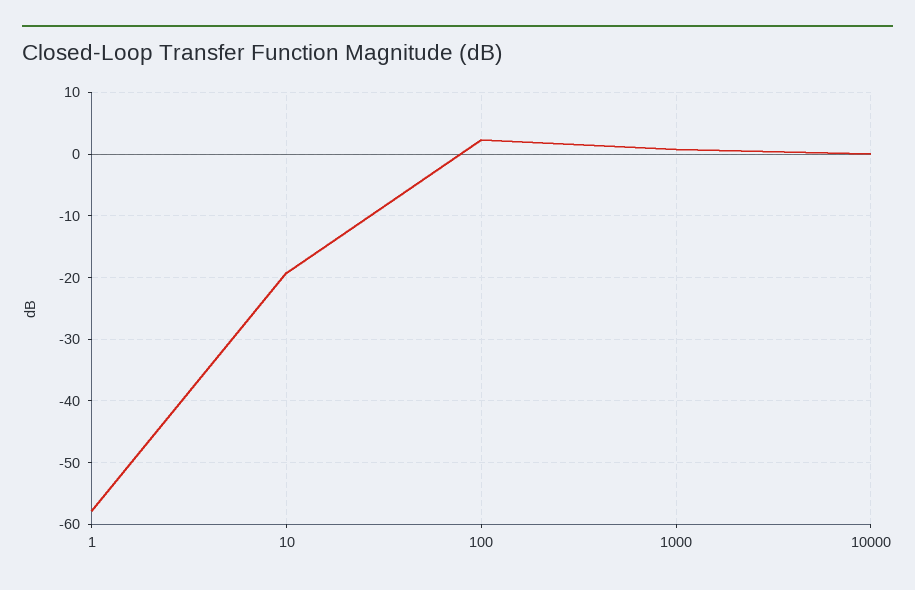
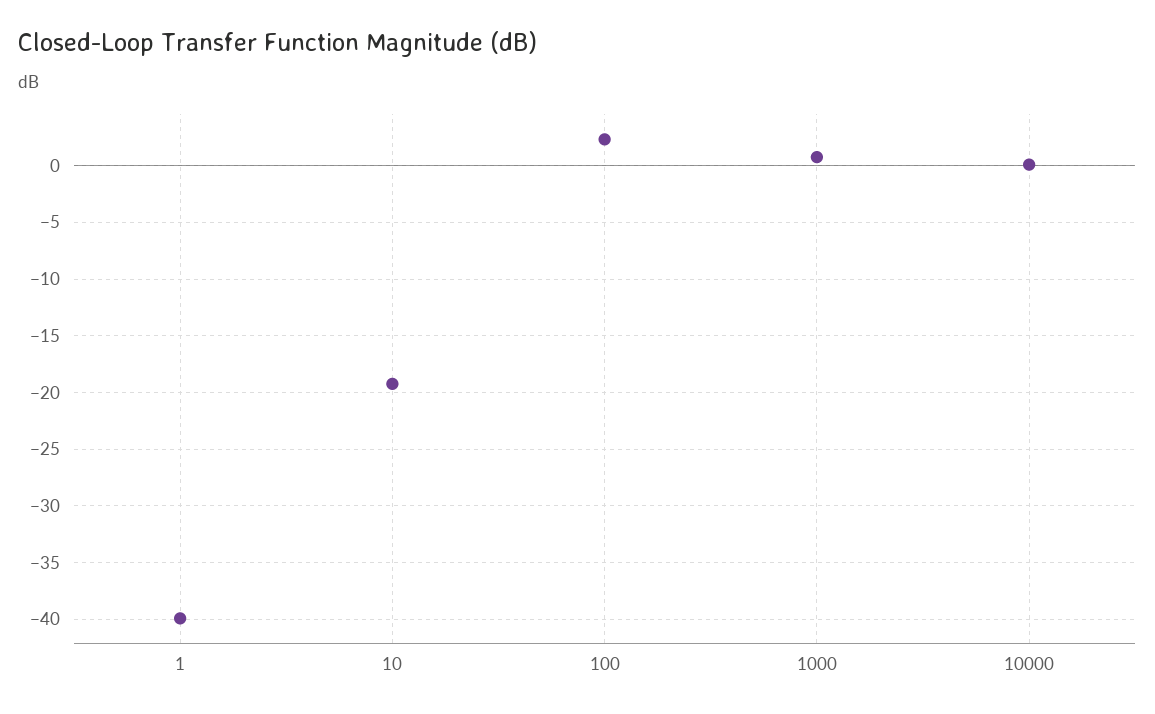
  {
-   "1": -58,
+   "1": -40,
    "10": -19,
    "100": 2,
    "1000": 1,
    "10000": 0
  }

